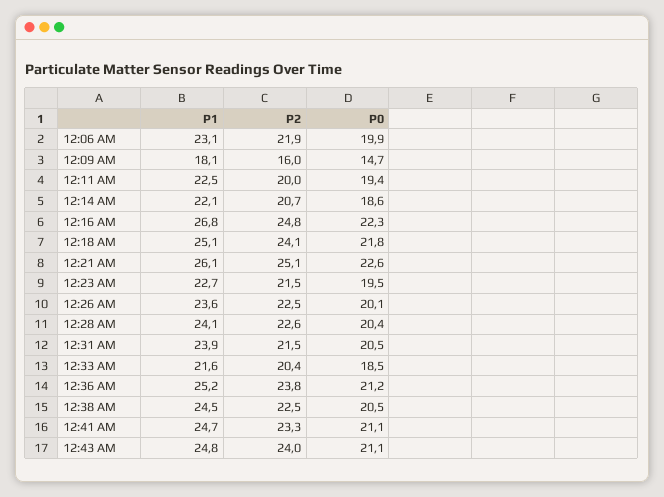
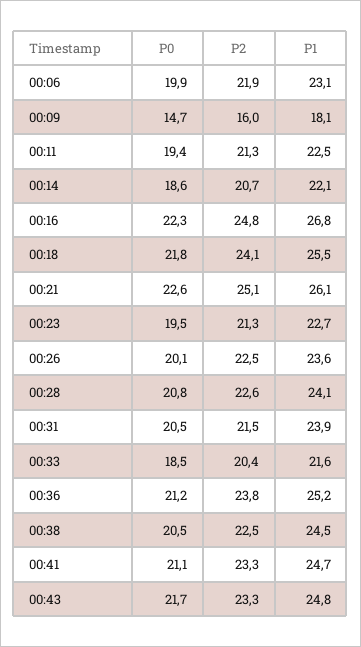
  {
    "P1": {
      "12:06 AM": 23.1,
      "12:09 AM": 18.1,
      "12:11 AM": 22.5,
      "12:14 AM": 22.1,
      "12:16 AM": 26.8,
-     "12:18 AM": 25.1,
+     "12:18 AM": 25.5,
      "12:21 AM": 26.1,
      "12:23 AM": 22.7,
      "12:26 AM": 23.6,
      "12:28 AM": 24.1,
      "12:31 AM": 23.9,
      "12:33 AM": 21.6,
      "12:36 AM": 25.2,
      "12:38 AM": 24.5,
      "12:41 AM": 24.7,
      "12:43 AM": 24.8
    },
    "P2": {
      "12:06 AM": 21.9,
      "12:09 AM": 16,
-     "12:11 AM": 20,
+     "12:11 AM": 21.3,
      "12:14 AM": 20.7,
      "12:16 AM": 24.8,
      "12:18 AM": 24.1,
      "12:21 AM": 25.1,
-     "12:23 AM": 21.5,
+     "12:23 AM": 21.3,
      "12:26 AM": 22.5,
      "12:28 AM": 22.6,
      "12:31 AM": 21.5,
      "12:33 AM": 20.4,
      "12:36 AM": 23.8,
      "12:38 AM": 22.5,
      "12:41 AM": 23.3,
-     "12:43 AM": 24
+     "12:43 AM": 23.3
    },
    "P0": {
      "12:06 AM": 19.9,
      "12:09 AM": 14.7,
      "12:11 AM": 19.4,
      "12:14 AM": 18.6,
      "12:16 AM": 22.3,
      "12:18 AM": 21.8,
      "12:21 AM": 22.6,
      "12:23 AM": 19.5,
      "12:26 AM": 20.1,
-     "12:28 AM": 20.4,
+     "12:28 AM": 20.8,
      "12:31 AM": 20.5,
      "12:33 AM": 18.5,
      "12:36 AM": 21.2,
      "12:38 AM": 20.5,
      "12:41 AM": 21.1,
-     "12:43 AM": 21.1
+     "12:43 AM": 21.7
    }
  }

